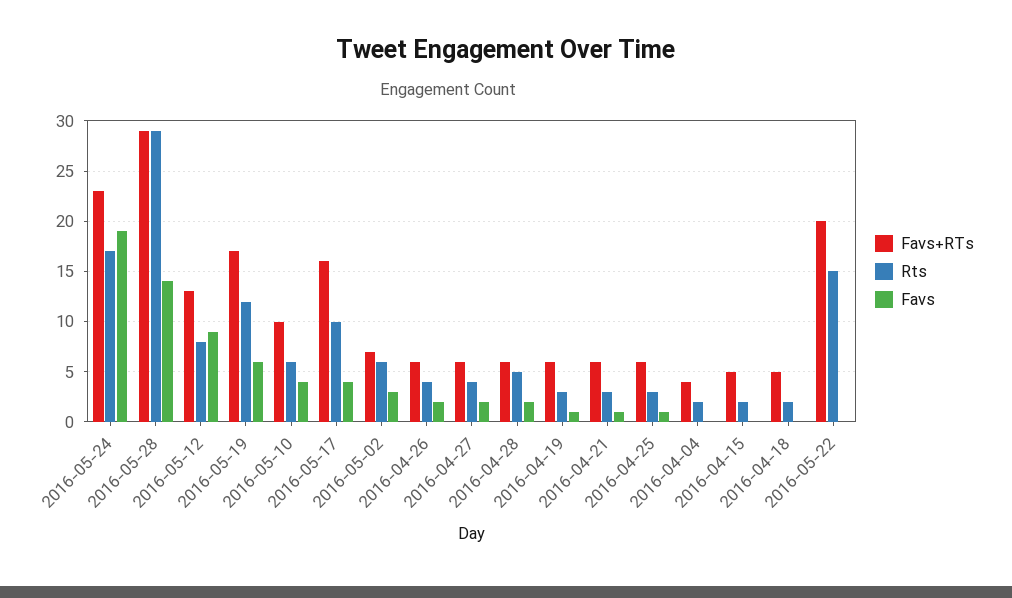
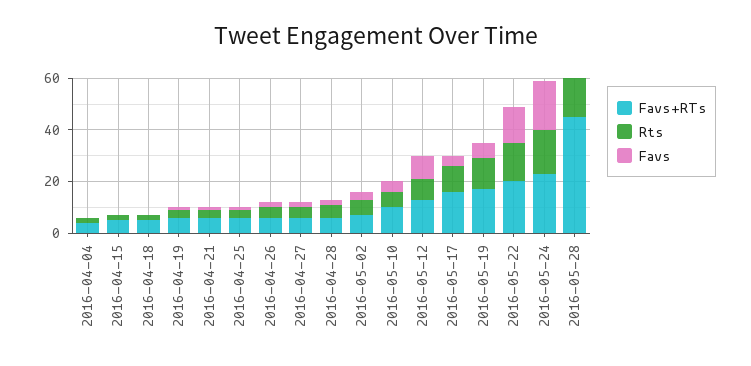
  {
    "Favs+RTs": {
      "2016-05-24": 23,
-     "2016-05-28": 29,
+     "2016-05-28": 45,
      "2016-05-12": 13,
      "2016-05-19": 17,
      "2016-05-10": 10,
      "2016-05-17": 16,
      "2016-05-02": 7,
      "2016-04-26": 6,
      "2016-04-27": 6,
      "2016-04-28": 6,
      "2016-04-19": 6,
      "2016-04-21": 6,
      "2016-04-25": 6,
      "2016-04-04": 4,
      "2016-04-15": 5,
      "2016-04-18": 5,
      "2016-05-22": 20
    },
    "Rts": {
      "2016-05-24": 17,
-     "2016-05-28": 29,
+     "2016-05-28": 15,
      "2016-05-12": 8,
      "2016-05-19": 12,
      "2016-05-10": 6,
      "2016-05-17": 10,
      "2016-05-02": 6,
      "2016-04-26": 4,
      "2016-04-27": 4,
      "2016-04-28": 5,
      "2016-04-19": 3,
      "2016-04-21": 3,
      "2016-04-25": 3,
      "2016-04-04": 2,
      "2016-04-15": 2,
      "2016-04-18": 2,
      "2016-05-22": 15
    },
    "Favs": {
      "2016-05-24": 19,
-     "2016-05-28": 14,
+     "2016-05-28": 0,
      "2016-05-12": 9,
      "2016-05-19": 6,
      "2016-05-10": 4,
      "2016-05-17": 4,
      "2016-05-02": 3,
      "2016-04-26": 2,
      "2016-04-27": 2,
      "2016-04-28": 2,
      "2016-04-19": 1,
      "2016-04-21": 1,
      "2016-04-25": 1,
      "2016-04-04": 0,
      "2016-04-15": 0,
      "2016-04-18": 0,
-     "2016-05-22": 0
+     "2016-05-22": 15
    }
  }

